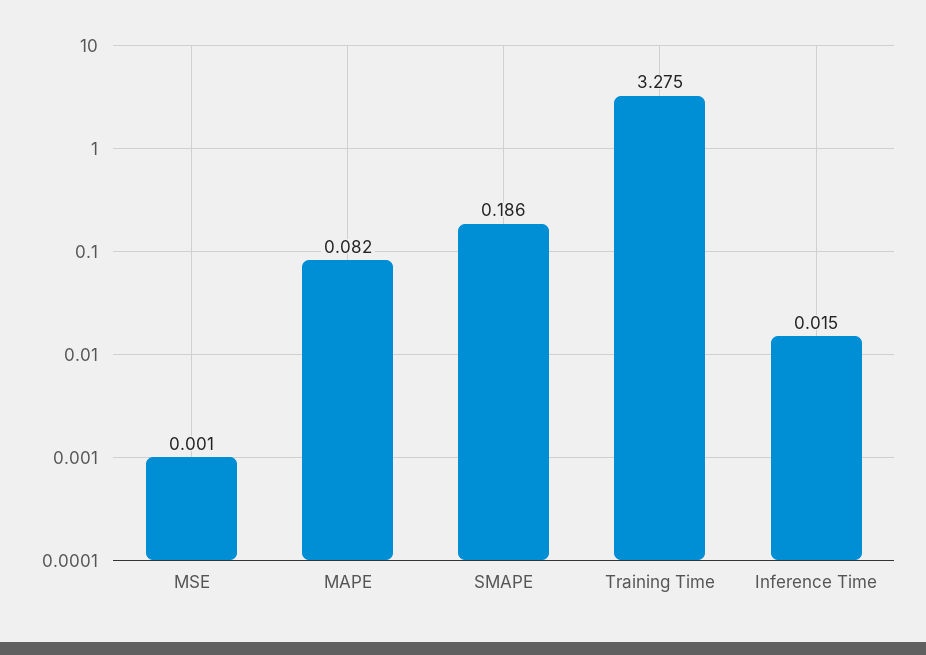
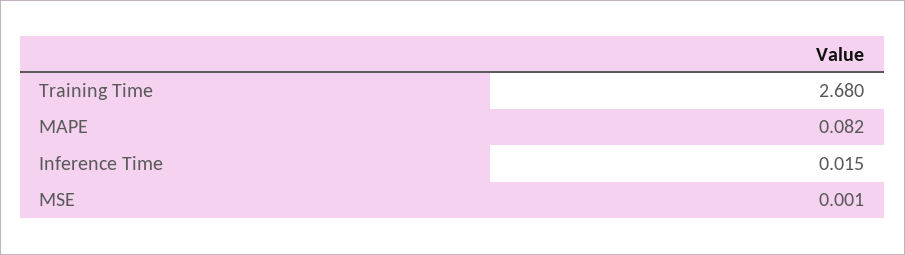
  {
    "MSE": 0.001,
    "MAPE": 0.082,
-   "SMAPE": 0.186,
-   "Training Time": 3.275,
+   "Training Time": 2.68,
    "Inference Time": 0.015
  }

